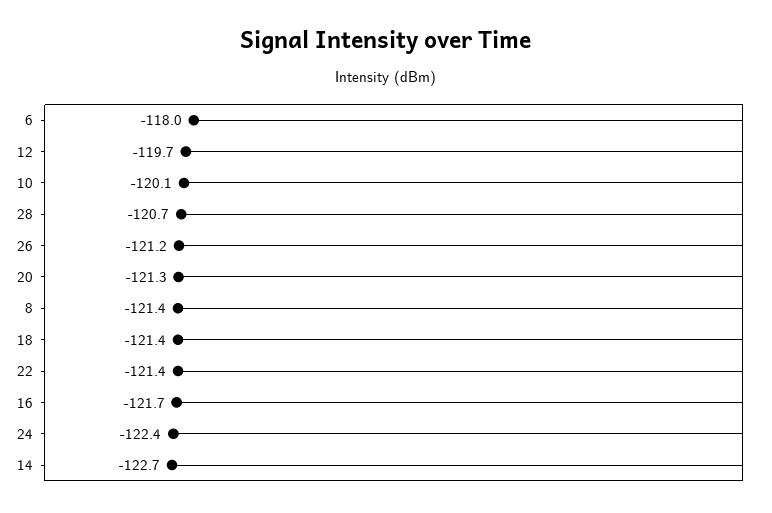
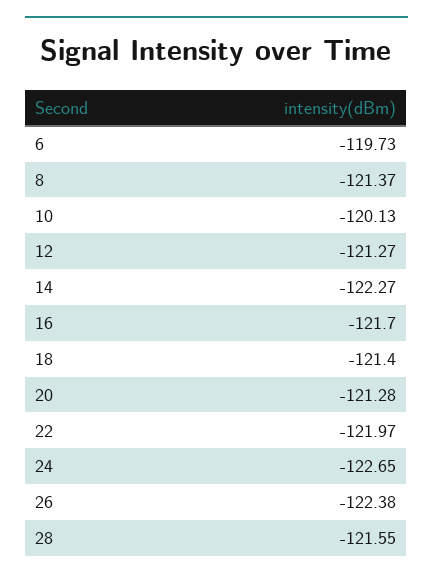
  {
-   "6": -118,
+   "6": -119.73,
-   "12": -119.7,
+   "12": -121.27,
    "10": -120.13,
-   "28": -120.7,
+   "28": -121.55,
-   "26": -121.2,
+   "26": -122.38,
    "20": -121.28,
    "8": -121.37,
    "18": -121.4,
-   "22": -121.4,
+   "22": -121.97,
    "16": -121.7,
-   "24": -122.4,
+   "24": -122.65,
-   "14": -122.7
+   "14": -122.27
  }

